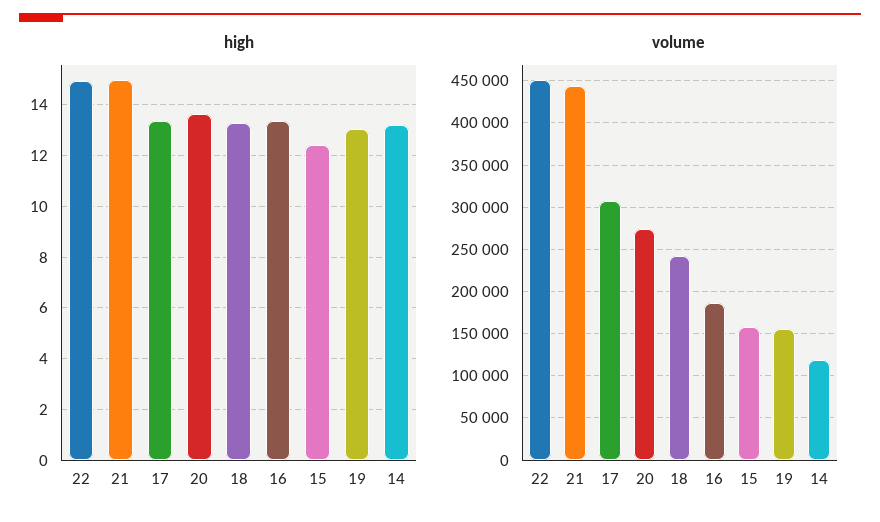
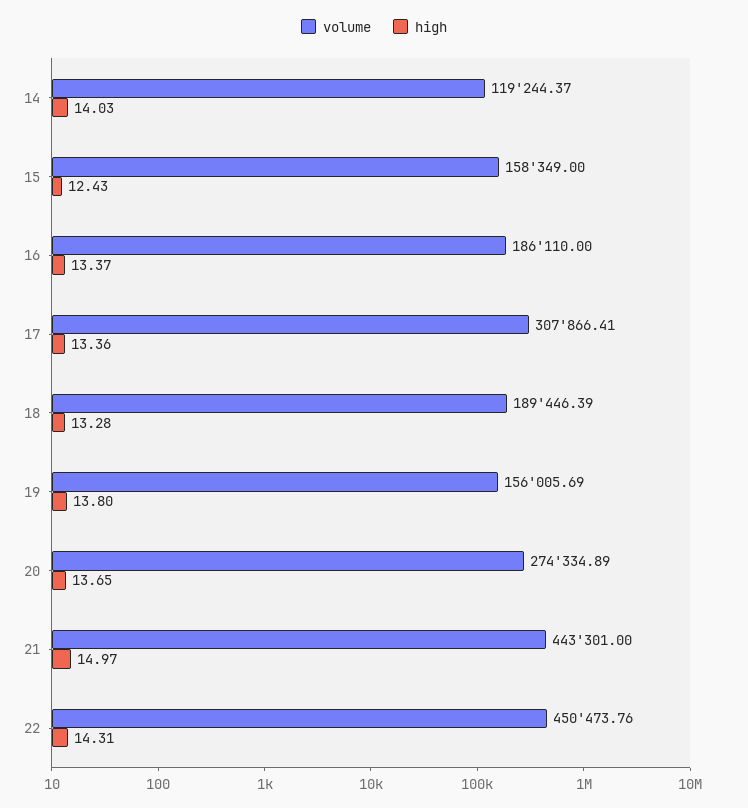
  {
    "high": {
-     "22": 15,
+     "22": 14.31,
      "21": 14.97,
      "17": 13.36,
      "20": 13.65,
      "18": 13.28,
      "16": 13.37,
      "15": 12.43,
-     "19": 13,
+     "19": 13.8,
-     "14": 13.25
+     "14": 14.03
    },
    "volume": {
      "22": 450473.76,
      "21": 443301,
      "17": 307866.41,
      "20": 274334.89,
-     "18": 240000,
+     "18": 189446.39,
      "16": 186110,
      "15": 158349,
      "19": 156005.69,
      "14": 119244.37
    }
  }

